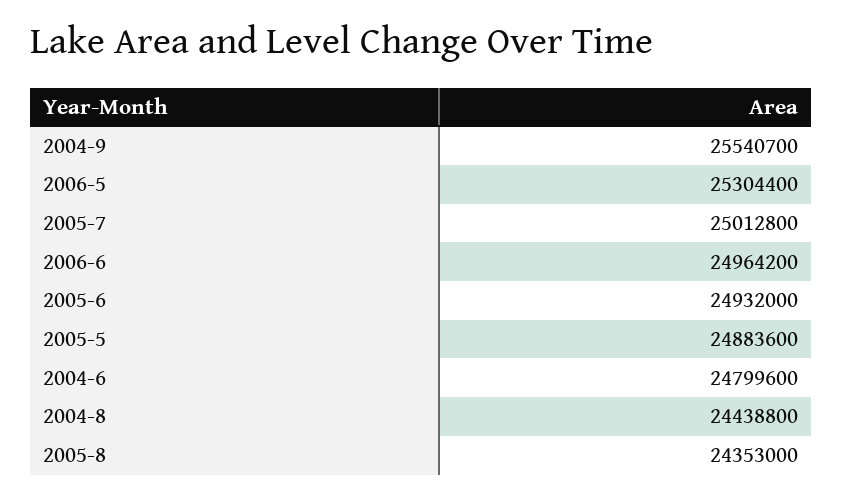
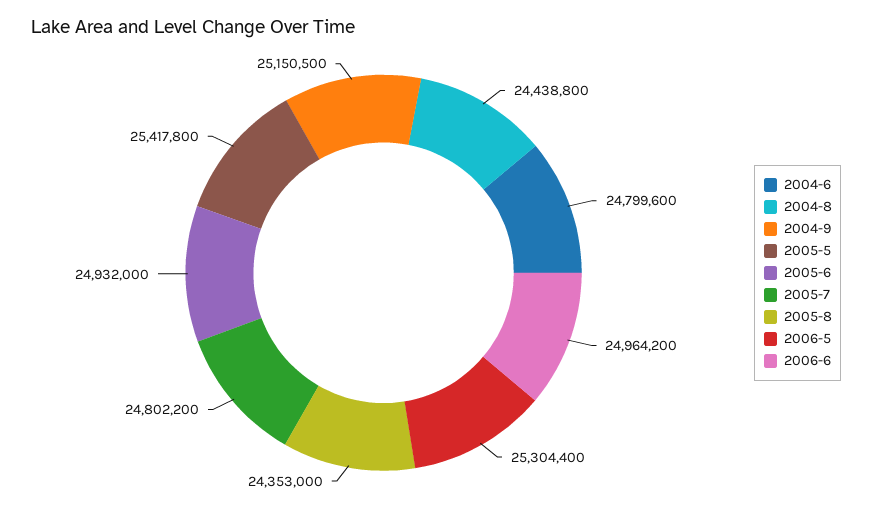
  {
-   "2004-9": 25540700,
+   "2004-9": 25150500,
    "2006-5": 25304400,
-   "2005-7": 25012800,
+   "2005-7": 24802200,
    "2006-6": 24964200,
    "2005-6": 24932000,
-   "2005-5": 24883600,
+   "2005-5": 25417800,
    "2004-6": 24799600,
    "2004-8": 24438800,
    "2005-8": 24353000
  }

